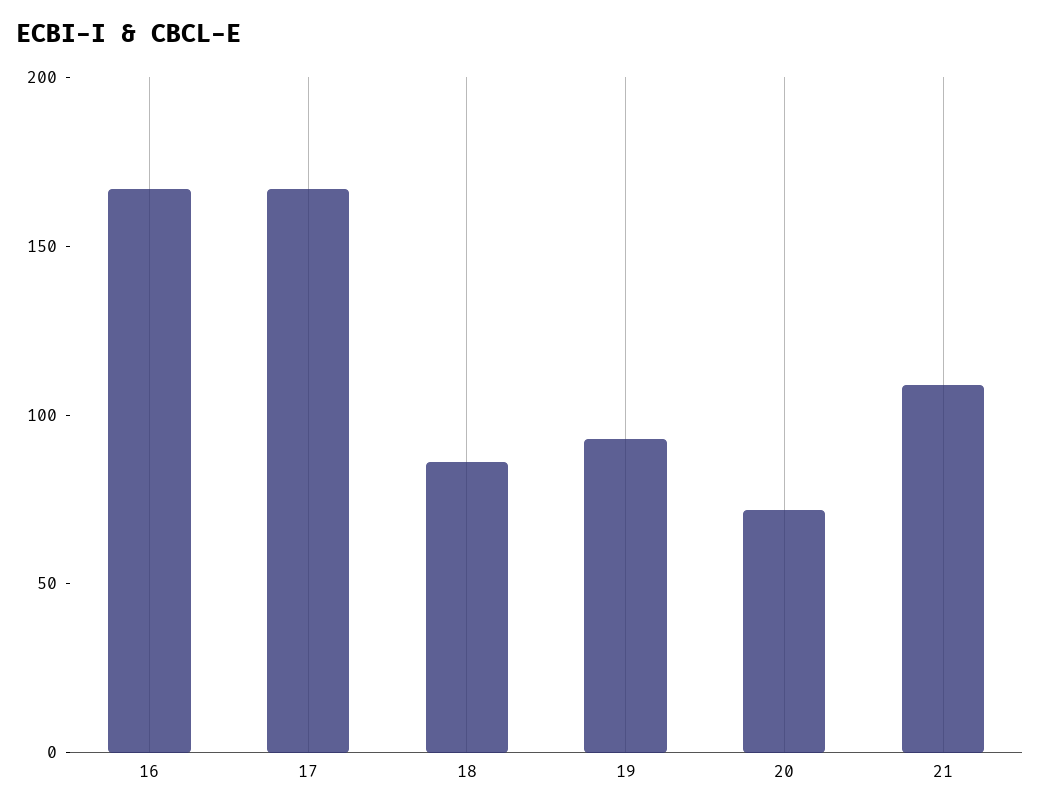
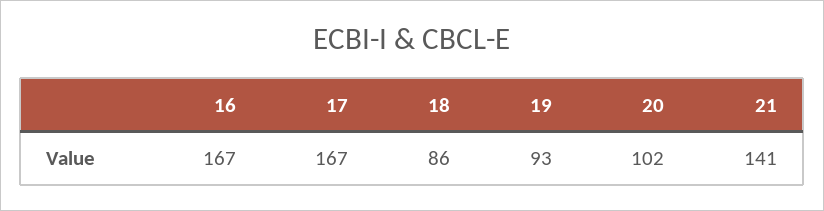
  {
    "16": 167,
    "17": 167,
    "18": 86,
    "19": 93,
-   "20": 70,
+   "20": 102,
-   "21": 110
+   "21": 141
  }

